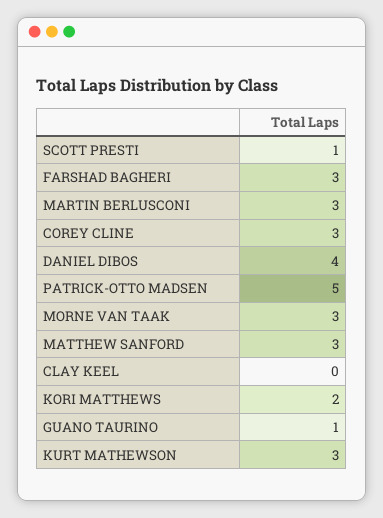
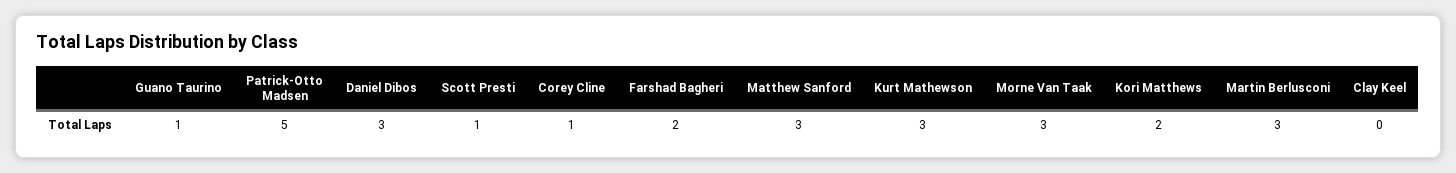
  {
    "SCOTT PRESTI": 1,
-   "FARSHAD BAGHERI": 3,
+   "FARSHAD BAGHERI": 2,
    "MARTIN BERLUSCONI": 3,
-   "COREY CLINE": 3,
+   "COREY CLINE": 1,
-   "DANIEL DIBOS": 4,
+   "DANIEL DIBOS": 3,
    "PATRICK-OTTO MADSEN": 5,
    "MORNE VAN TAAK": 3,
    "MATTHEW SANFORD": 3,
    "CLAY KEEL": 0,
    "KORI MATTHEWS": 2,
    "GUANO TAURINO": 1,
    "KURT MATHEWSON": 3
  }

